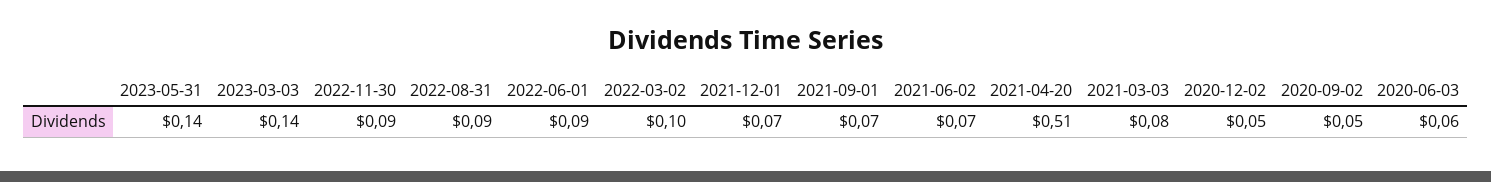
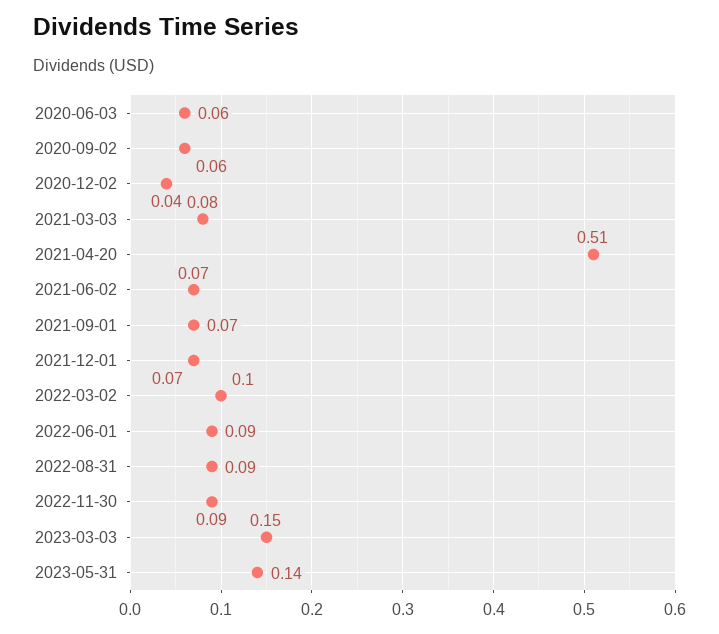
  {
    "2023-05-31": 0.14,
-   "2023-03-03": 0.14,
+   "2023-03-03": 0.15,
    "2022-11-30": 0.09,
    "2022-08-31": 0.09,
    "2022-06-01": 0.09,
    "2022-03-02": 0.1,
    "2021-12-01": 0.07,
    "2021-09-01": 0.07,
    "2021-06-02": 0.07,
    "2021-04-20": 0.51,
    "2021-03-03": 0.08,
-   "2020-12-02": 0.05,
+   "2020-12-02": 0.04,
-   "2020-09-02": 0.05,
+   "2020-09-02": 0.06,
    "2020-06-03": 0.06
  }

